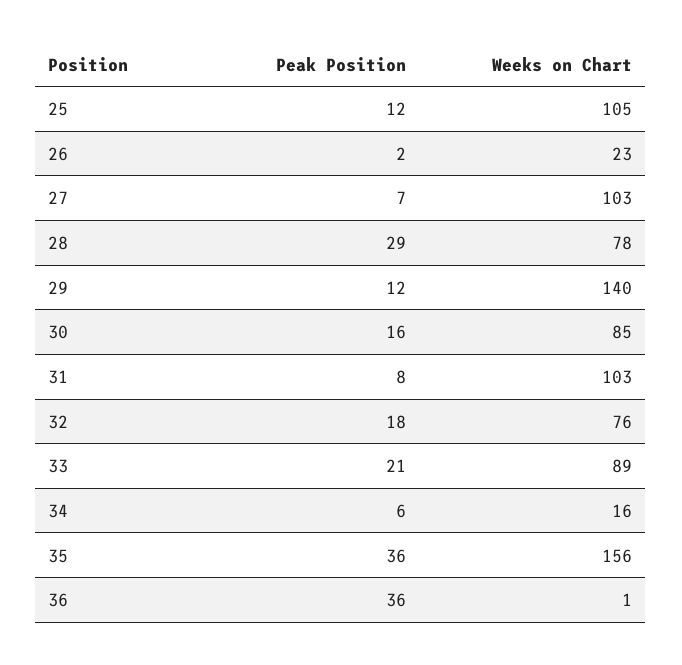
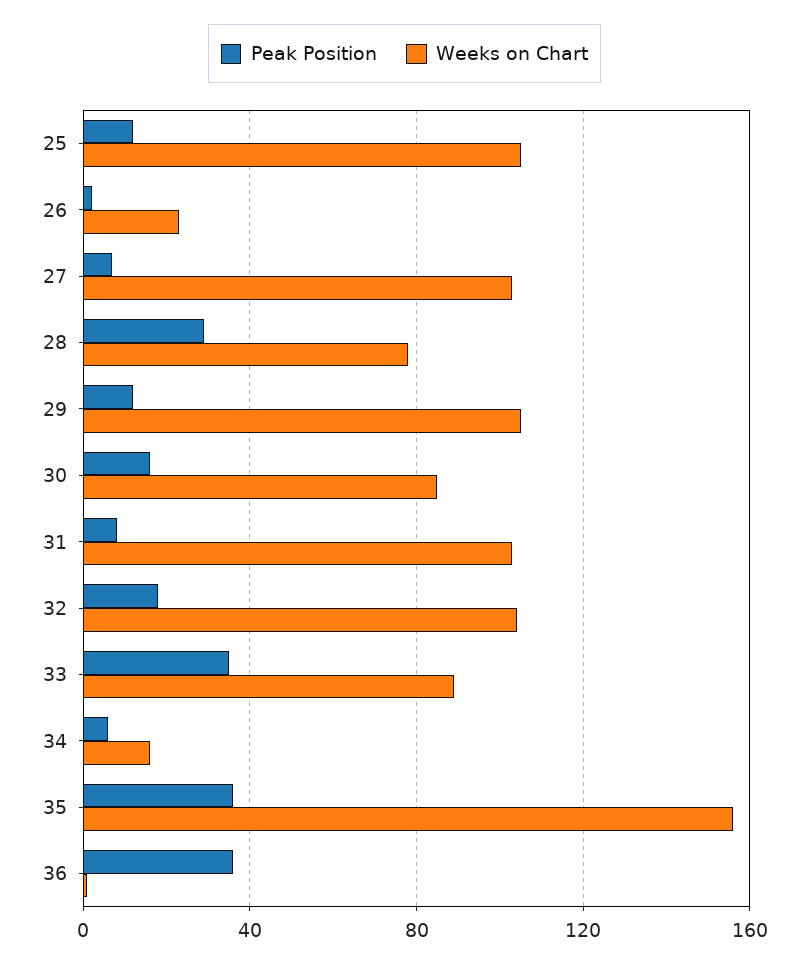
  {
    "Peak Position": {
      "25": 12,
      "26": 2,
      "27": 7,
      "28": 29,
      "29": 12,
      "30": 16,
      "31": 8,
      "32": 18,
-     "33": 21,
+     "33": 35,
      "34": 6,
      "35": 36,
      "36": 36
    },
    "Weeks on Chart": {
      "25": 105,
      "26": 23,
      "27": 103,
      "28": 78,
-     "29": 140,
+     "29": 105,
      "30": 85,
      "31": 103,
-     "32": 76,
+     "32": 105,
      "33": 89,
      "34": 16,
      "35": 156,
      "36": 1
    }
  }

